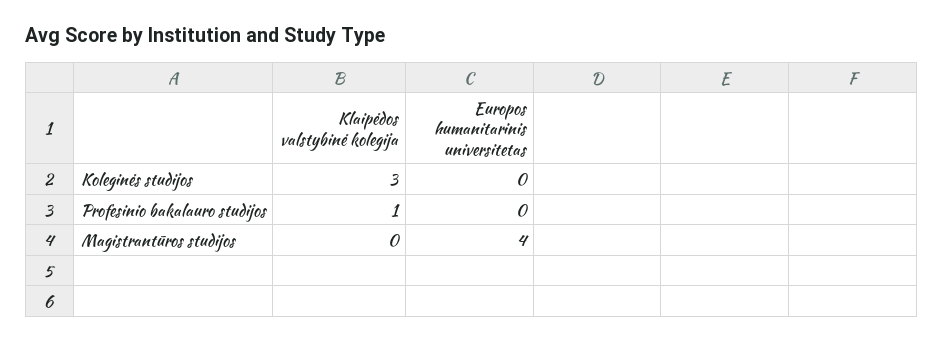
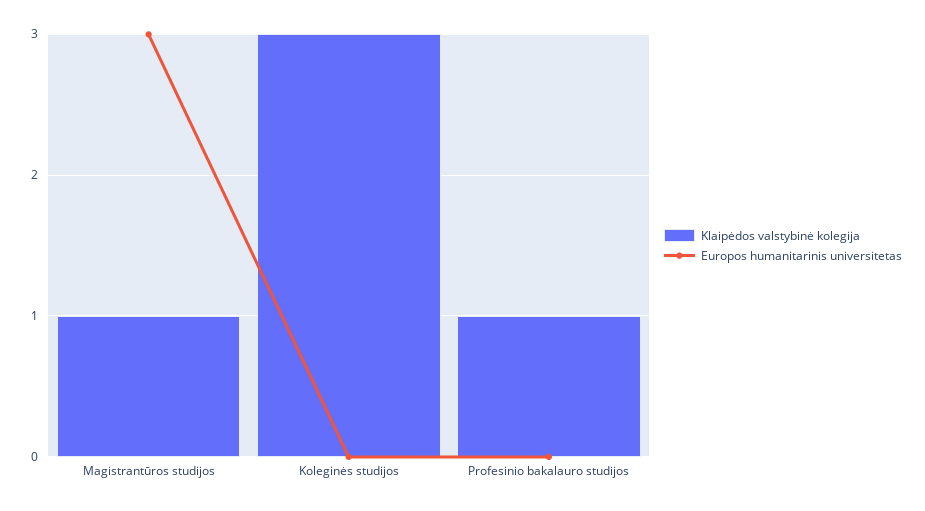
  {
    "Klaipėdos valstybinė kolegija": {
      "Koleginės studijos": 3,
      "Profesinio bakalauro studijos": 1,
-     "Magistrantūros studijos": 0
+     "Magistrantūros studijos": 1
    },
    "Europos humanitarinis universitetas": {
      "Koleginės studijos": 0,
      "Profesinio bakalauro studijos": 0,
-     "Magistrantūros studijos": 4
+     "Magistrantūros studijos": 3
    }
  }

